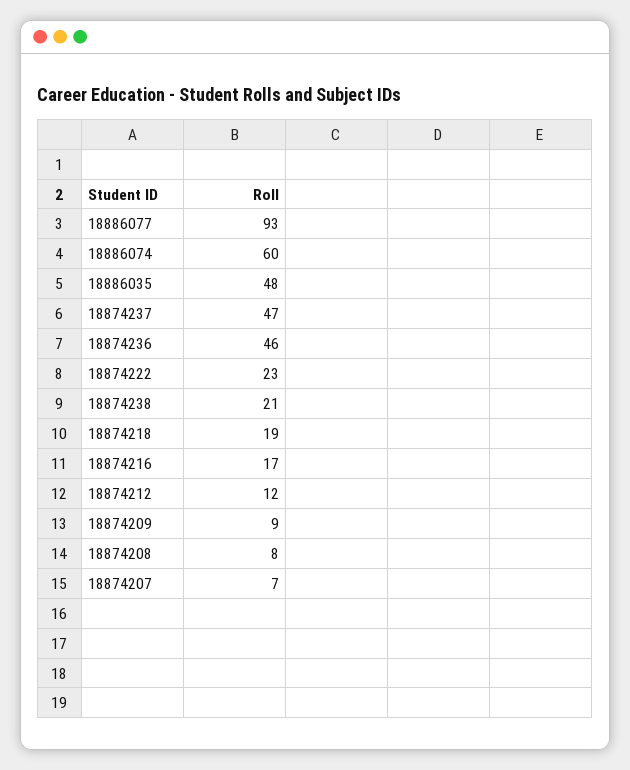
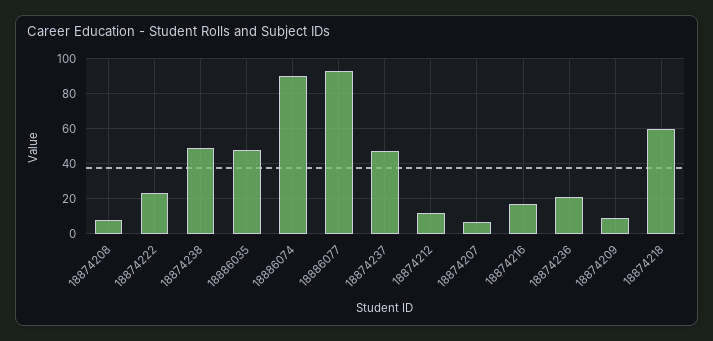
  {
    "18886077": 93,
-   "18886074": 60,
+   "18886074": 90,
    "18886035": 48,
    "18874237": 47,
-   "18874236": 46,
+   "18874236": 20,
    "18874222": 23,
-   "18874238": 21,
+   "18874238": 50,
-   "18874218": 19,
+   "18874218": 60,
    "18874216": 17,
    "18874212": 12,
    "18874209": 9,
    "18874208": 8,
    "18874207": 7
  }

